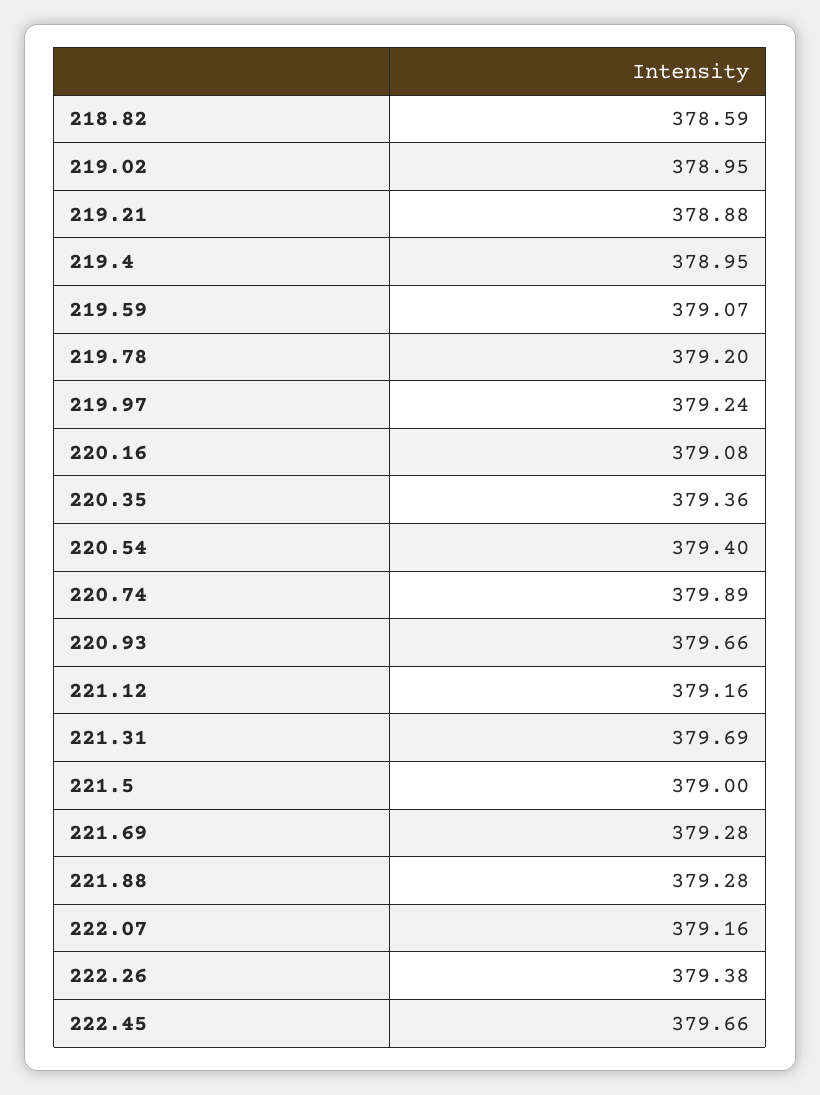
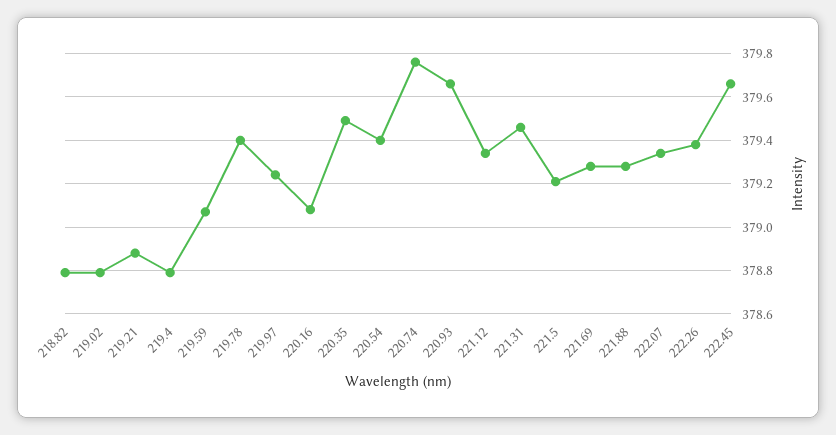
  {
-   "218.82": 378.59,
+   "218.82": 378.8,
-   "219.02": 378.95,
+   "219.02": 378.8,
    "219.21": 378.88,
-   "219.4": 378.95,
+   "219.4": 378.8,
    "219.59": 379.07,
-   "219.78": 379.2,
+   "219.78": 379.4,
    "219.97": 379.24,
    "220.16": 379.08,
-   "220.35": 379.36,
+   "220.35": 379.5,
    "220.54": 379.4,
-   "220.74": 379.89,
+   "220.74": 379.75,
    "220.93": 379.66,
-   "221.12": 379.16,
+   "221.12": 379.35,
-   "221.31": 379.69,
+   "221.31": 379.45,
-   "221.5": 379,
+   "221.5": 379.2,
    "221.69": 379.28,
    "221.88": 379.28,
-   "222.07": 379.16,
+   "222.07": 379.35,
    "222.26": 379.38,
    "222.45": 379.66
  }

